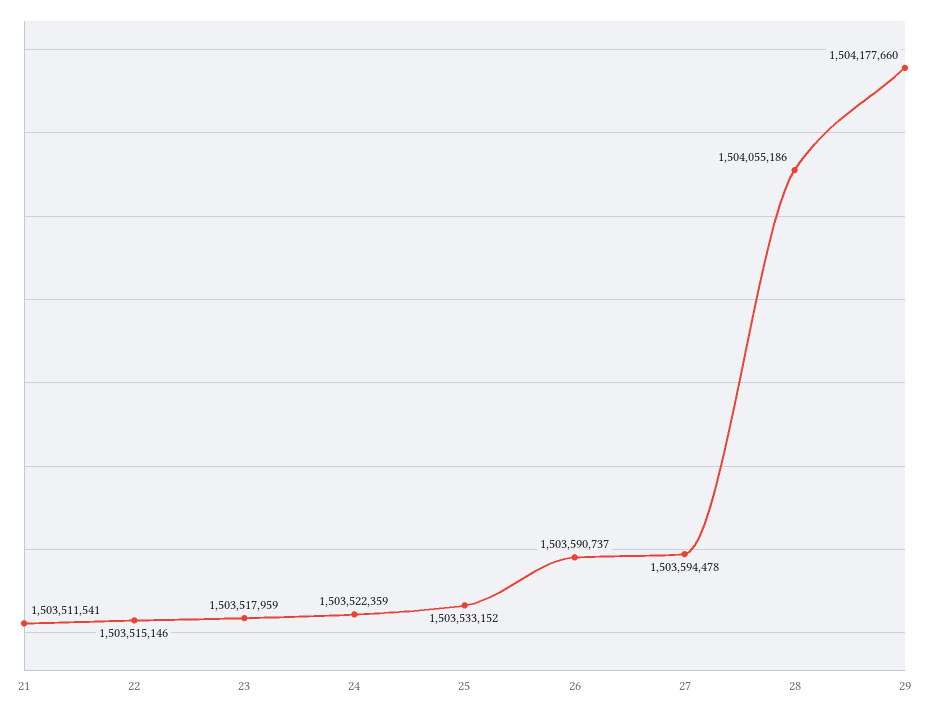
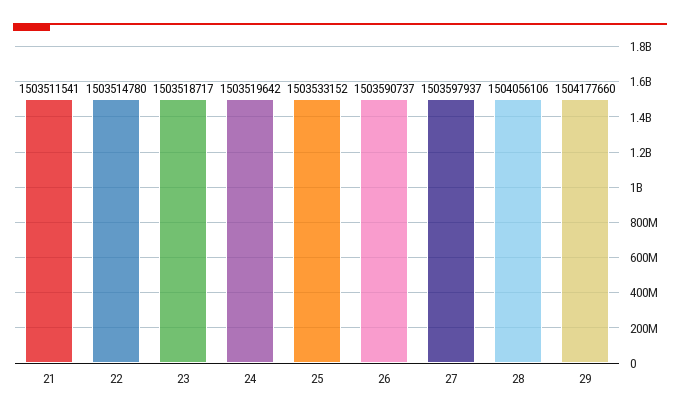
  {
    "21": 1503511541,
-   "22": 1503515146,
+   "22": 1503514780,
-   "23": 1503517959,
+   "23": 1503518717,
-   "24": 1503522359,
+   "24": 1503519642,
    "25": 1503533152,
    "26": 1503590737,
-   "27": 1503594478,
+   "27": 1503597937,
-   "28": 1504055186,
+   "28": 1504056106,
    "29": 1504177660
  }

